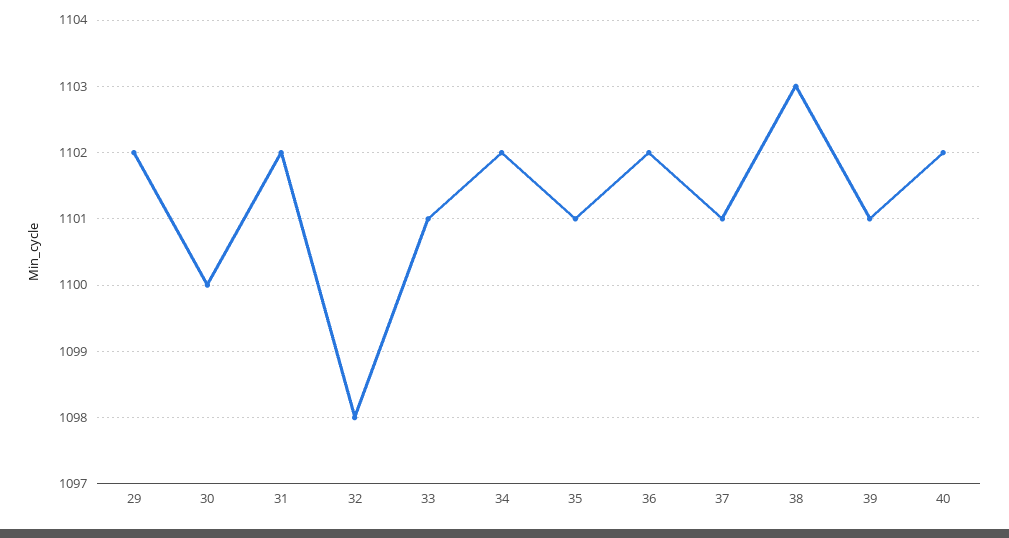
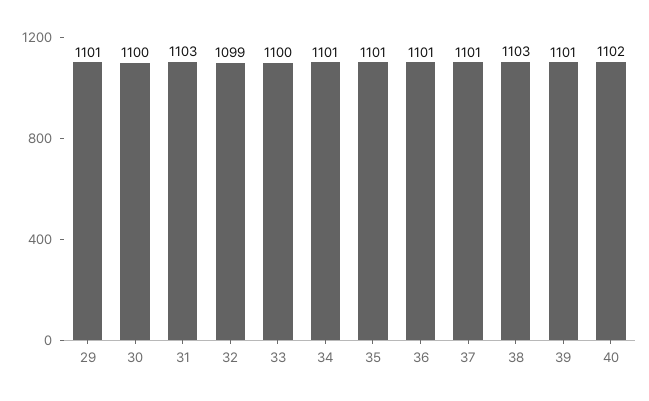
  {
-   "29": 1102,
+   "29": 1101,
    "30": 1100,
-   "31": 1102,
+   "31": 1103,
-   "32": 1098,
+   "32": 1099,
-   "33": 1101,
+   "33": 1100,
-   "34": 1102,
+   "34": 1101,
    "35": 1101,
-   "36": 1102,
+   "36": 1101,
    "37": 1101,
    "38": 1103,
    "39": 1101,
    "40": 1102
  }

